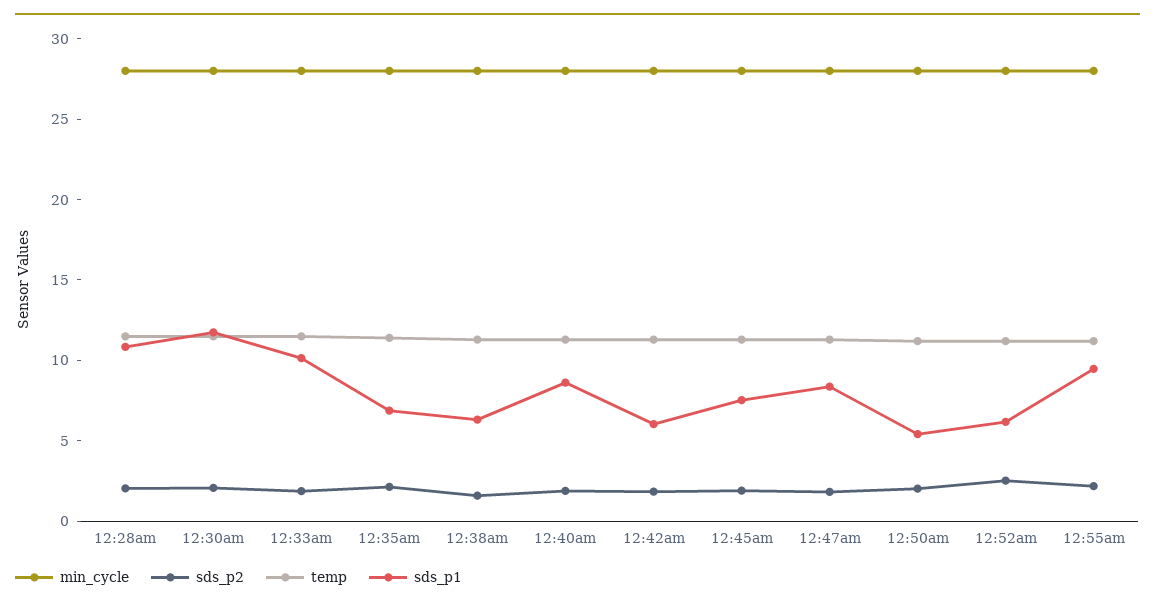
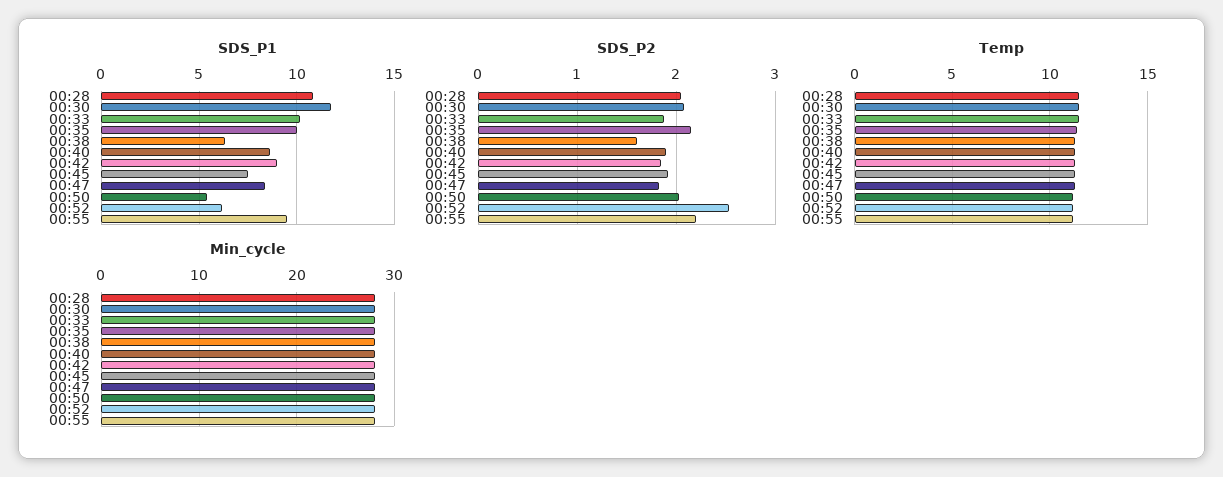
  {
    "min_cycle": {
      "12:28am": 28,
      "12:30am": 28,
      "12:33am": 28,
      "12:35am": 28,
      "12:38am": 28,
      "12:40am": 28,
      "12:42am": 28,
      "12:45am": 28,
      "12:47am": 28,
      "12:50am": 28,
      "12:52am": 28,
      "12:55am": 28
    },
    "sds_p2": {
      "12:28am": 2.1,
      "12:30am": 2.1,
      "12:33am": 1.9,
      "12:35am": 2.2,
      "12:38am": 1.6,
      "12:40am": 1.9,
      "12:42am": 1.9,
      "12:45am": 1.9,
      "12:47am": 1.8,
      "12:50am": 2,
      "12:52am": 2.5,
      "12:55am": 2.2
    },
    "temp": {
      "12:28am": 11.5,
      "12:30am": 11.5,
      "12:33am": 11.5,
      "12:35am": 11.5,
      "12:38am": 11.5,
      "12:40am": 11.5,
      "12:42am": 11.5,
      "12:45am": 11.5,
      "12:47am": 11.5,
      "12:50am": 11,
      "12:52am": 11,
      "12:55am": 11
    },
    "sds_p1": {
      "12:28am": 11,
      "12:30am": 12,
      "12:33am": 10,
-     "12:35am": 7,
+     "12:35am": 10,
      "12:38am": 6.5,
      "12:40am": 8.5,
-     "12:42am": 6,
+     "12:42am": 9,
      "12:45am": 7.5,
      "12:47am": 8.5,
      "12:50am": 5.5,
      "12:52am": 6,
      "12:55am": 9.5
    }
  }

